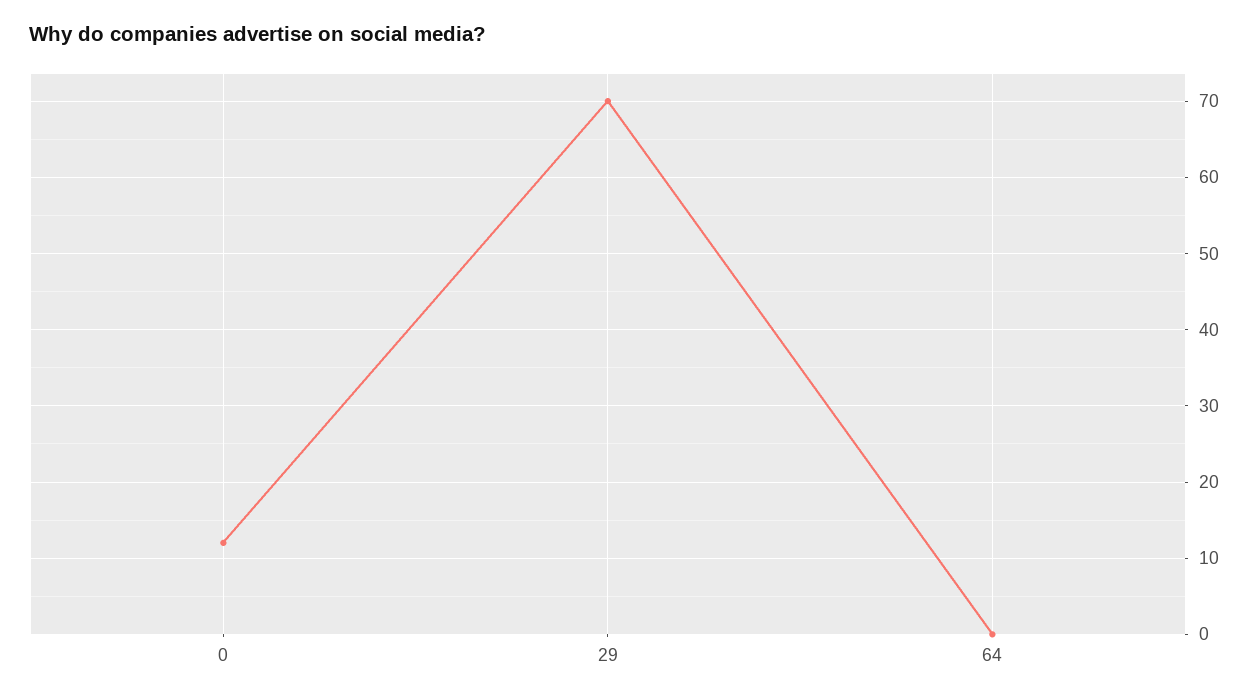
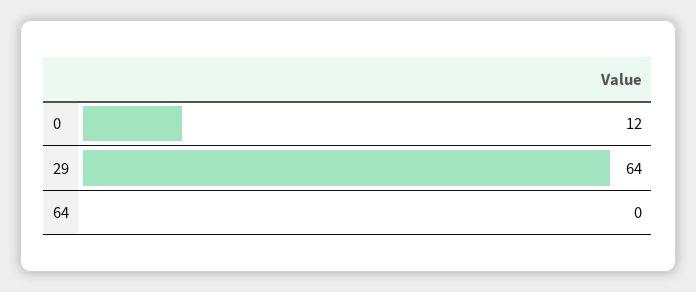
  {
    "0": 12,
-   "29": 70,
+   "29": 64,
    "64": 0
  }

